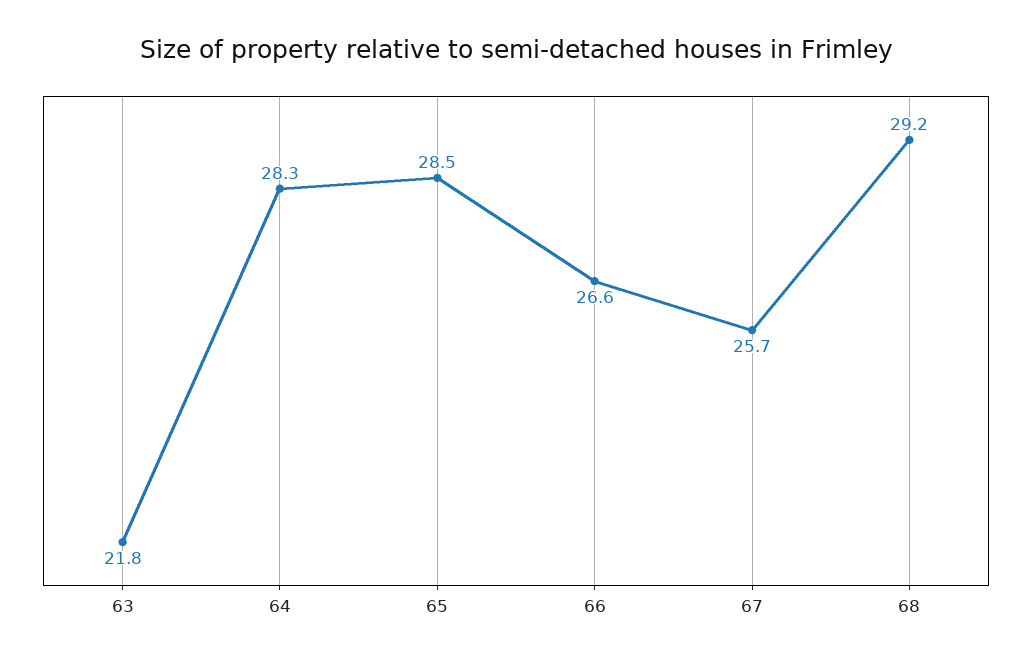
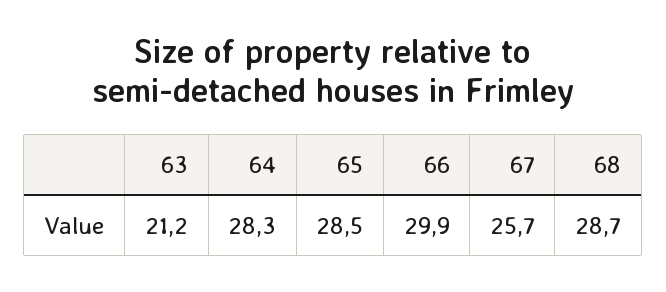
  {
-   "63": 21.8,
+   "63": 21.2,
    "64": 28.3,
    "65": 28.5,
-   "66": 26.6,
+   "66": 29.9,
    "67": 25.7,
-   "68": 29.2
+   "68": 28.7
  }

